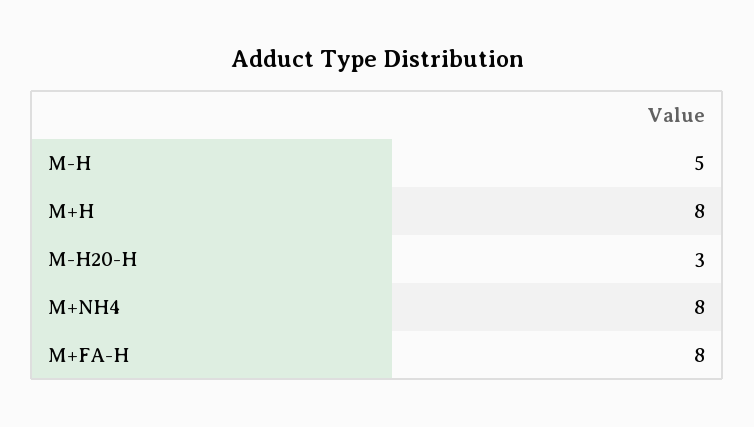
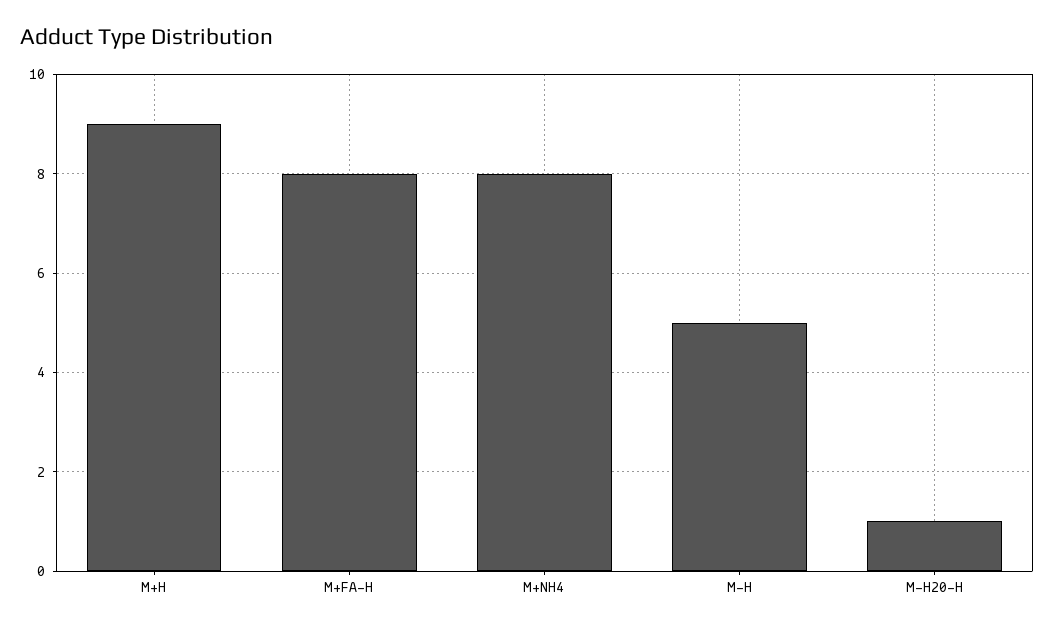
  {
    "M-H": 5,
-   "M+H": 8,
+   "M+H": 9,
-   "M-H20-H": 3,
+   "M-H20-H": 1,
    "M+NH4": 8,
    "M+FA-H": 8
  }

